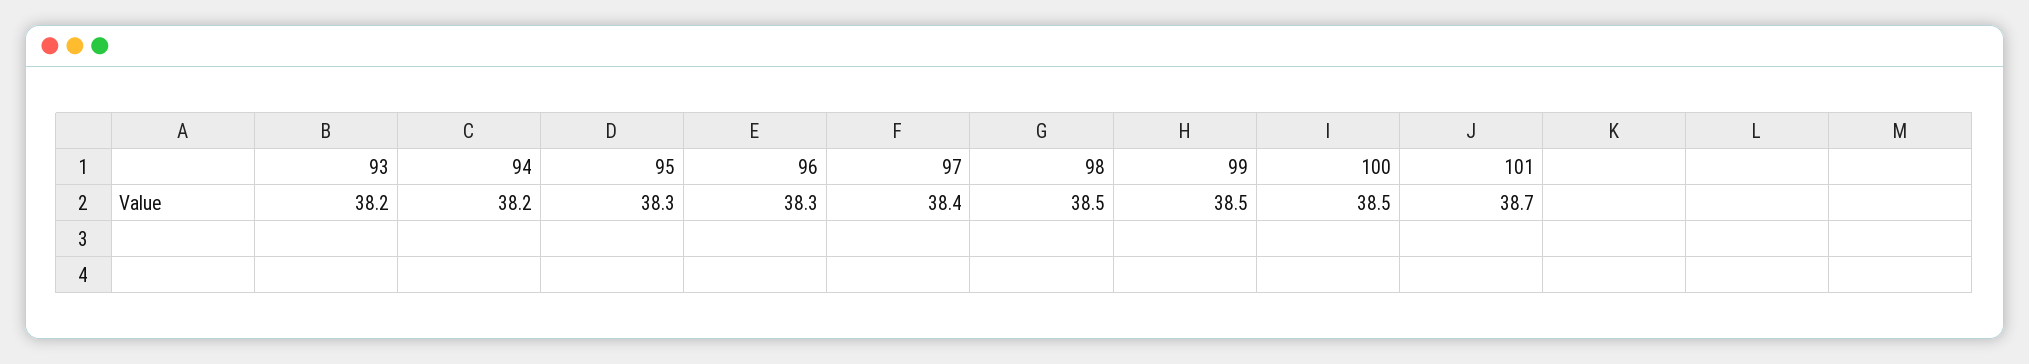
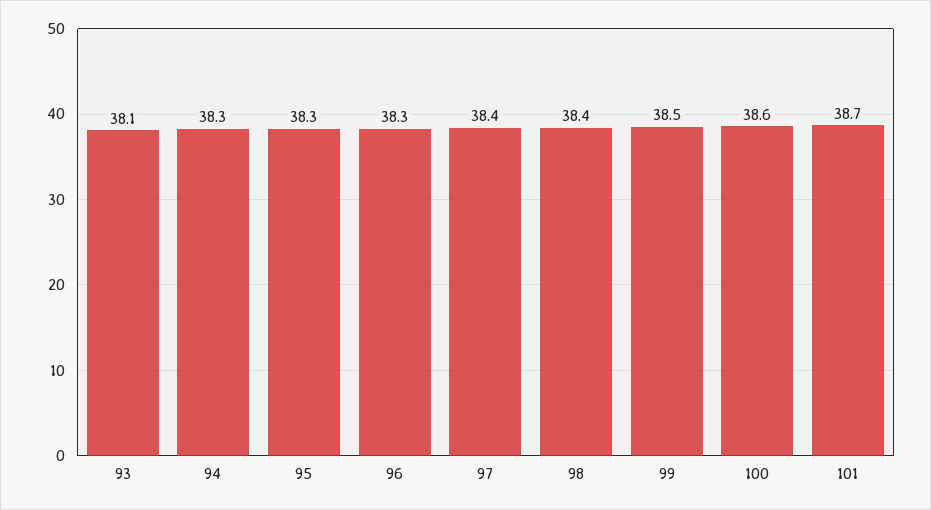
  {
-   "93": 38.2,
+   "93": 38.1,
-   "94": 38.2,
+   "94": 38.3,
    "95": 38.3,
    "96": 38.3,
    "97": 38.4,
-   "98": 38.5,
+   "98": 38.4,
    "99": 38.5,
-   "100": 38.5,
+   "100": 38.6,
    "101": 38.7
  }

